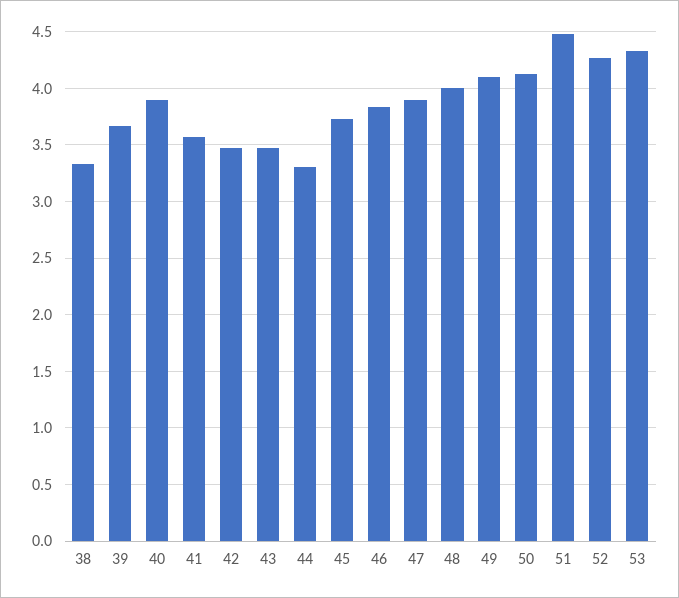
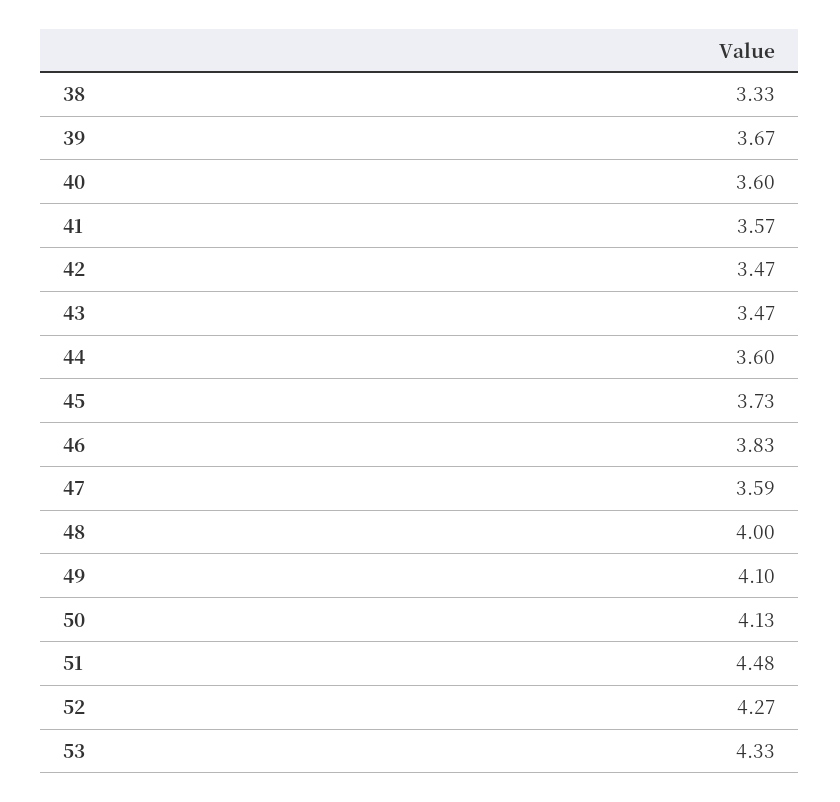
  {
    "38": 3.33,
    "39": 3.67,
-   "40": 3.9,
+   "40": 3.6,
    "41": 3.57,
    "42": 3.47,
    "43": 3.47,
-   "44": 3.3,
+   "44": 3.6,
    "45": 3.73,
    "46": 3.83,
-   "47": 3.9,
+   "47": 3.59,
    "48": 4,
    "49": 4.1,
    "50": 4.13,
    "51": 4.48,
    "52": 4.27,
    "53": 4.33
  }

